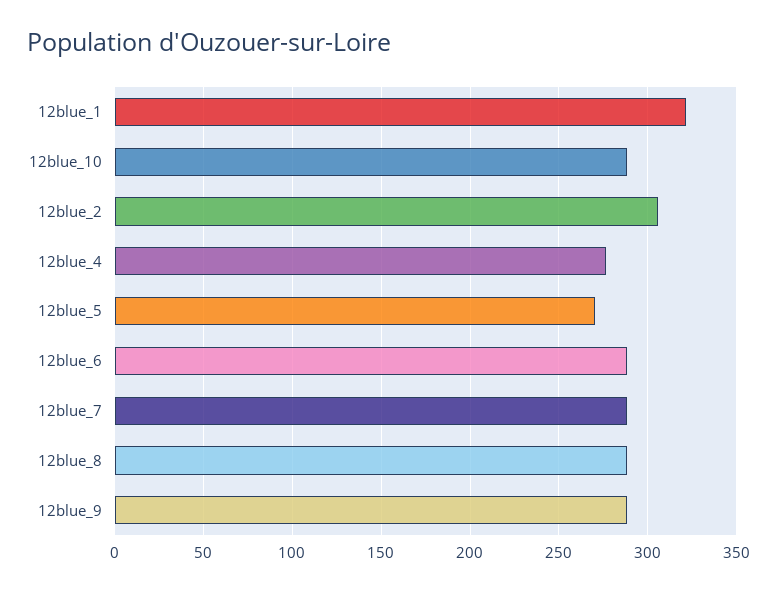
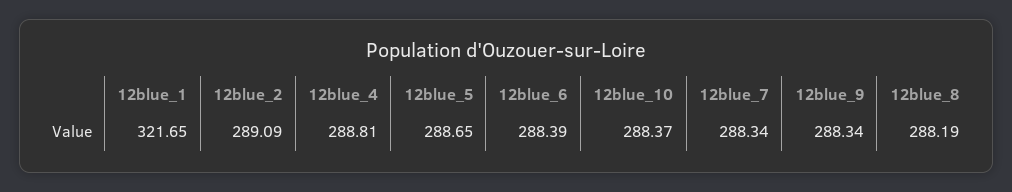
  {
    "12blue_1": 321.65,
    "12blue_10": 288.37,
-   "12blue_2": 305,
+   "12blue_2": 289.09,
-   "12blue_4": 275,
+   "12blue_4": 288.81,
-   "12blue_5": 270,
+   "12blue_5": 288.65,
    "12blue_6": 288.39,
    "12blue_7": 288.34,
    "12blue_8": 288.19,
    "12blue_9": 288.34
  }

